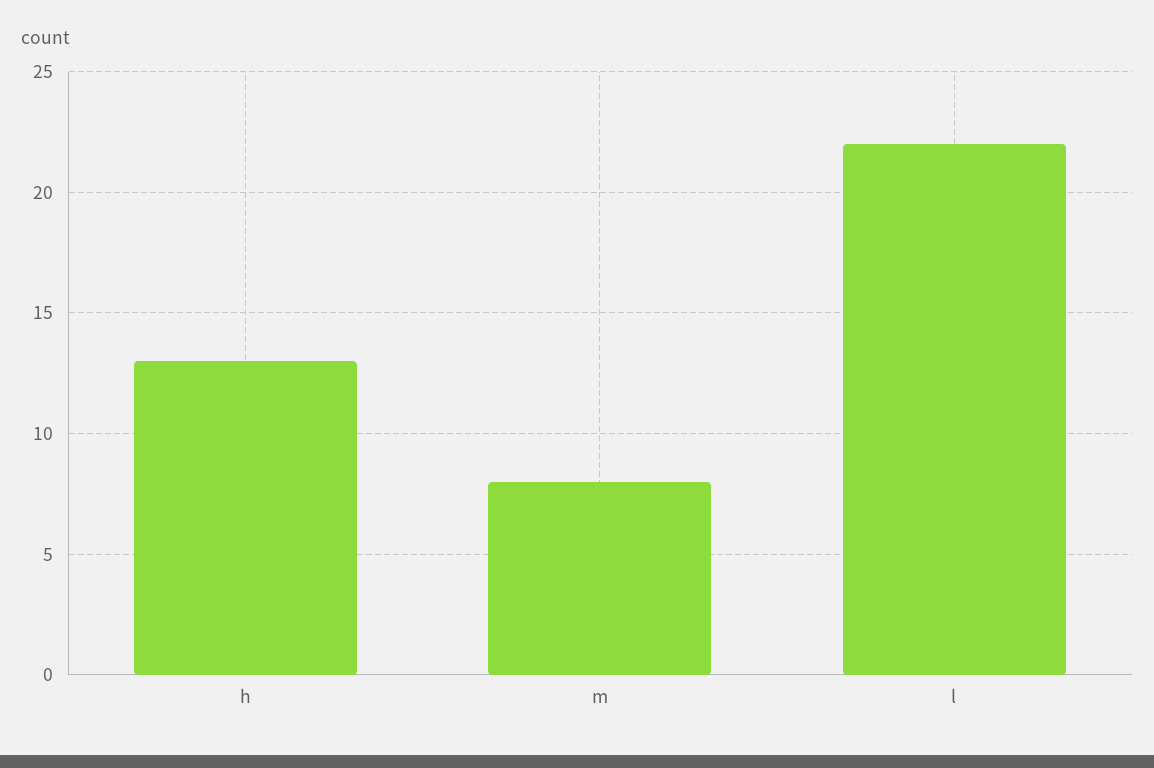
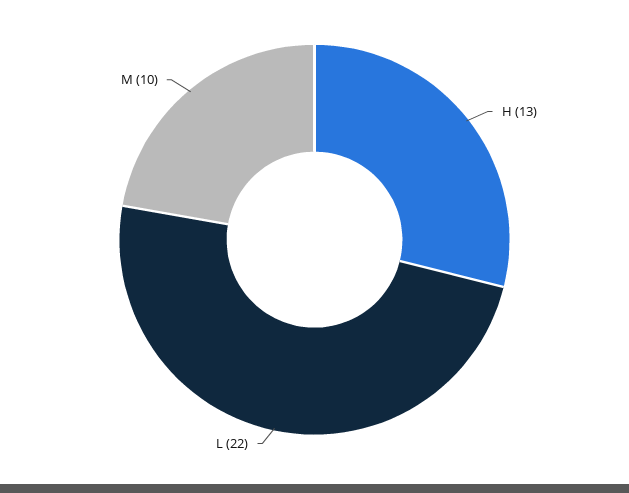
  {
    "h": 13,
-   "m": 8,
+   "m": 10,
    "l": 22
  }

